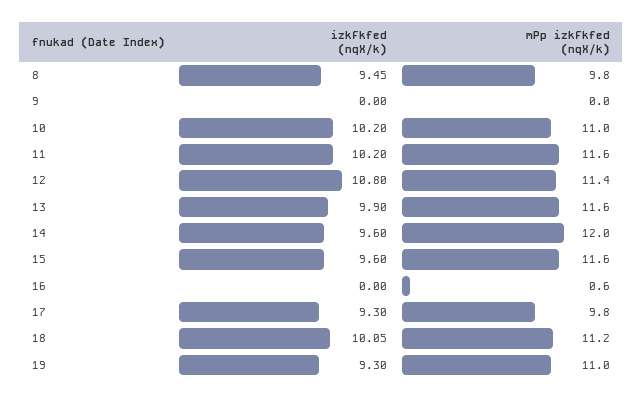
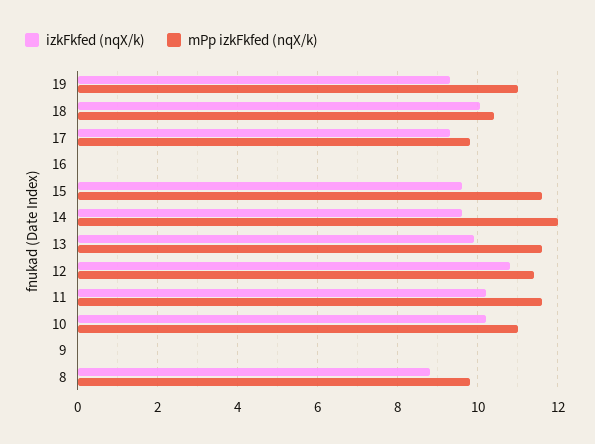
  {
    "izkFkfed (nqX/k)": {
-     "8": 9.45,
+     "8": 8.8,
      "9": 0,
      "10": 10.2,
      "11": 10.2,
      "12": 10.8,
      "13": 9.9,
      "14": 9.6,
      "15": 9.6,
      "16": 0,
      "17": 9.3,
      "18": 10.05,
      "19": 9.3
    },
    "mPp izkFkfed (nqX/k)": {
      "8": 9.8,
      "9": 0,
      "10": 11,
      "11": 11.6,
      "12": 11.4,
      "13": 11.6,
      "14": 12,
      "15": 11.6,
-     "16": 0.6,
+     "16": 0,
      "17": 9.8,
-     "18": 11.2,
+     "18": 10.4,
      "19": 11
    }
  }

